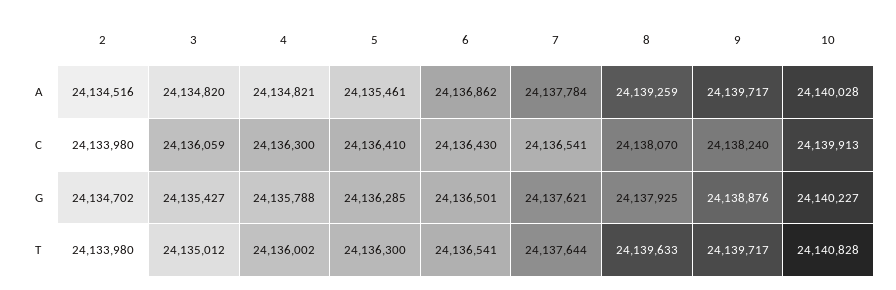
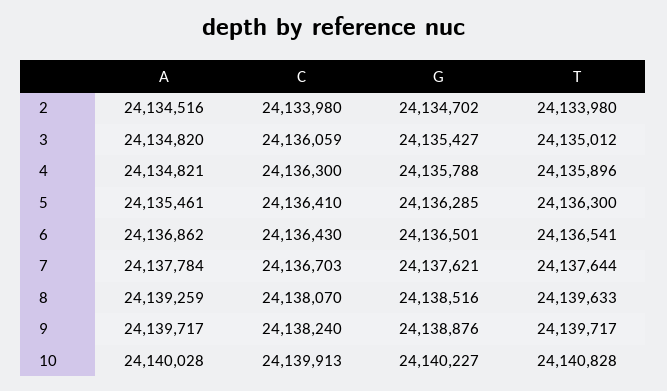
  {
    "2": {
      "A": 24134516,
      "C": 24133980,
      "G": 24134702,
      "T": 24133980
    },
    "3": {
      "A": 24134820,
      "C": 24136059,
      "G": 24135427,
      "T": 24135012
    },
    "4": {
      "A": 24134821,
      "C": 24136300,
      "G": 24135788,
-     "T": 24136002
+     "T": 24135896
    },
    "5": {
      "A": 24135461,
      "C": 24136410,
      "G": 24136285,
      "T": 24136300
    },
    "6": {
      "A": 24136862,
      "C": 24136430,
      "G": 24136501,
      "T": 24136541
    },
    "7": {
      "A": 24137784,
-     "C": 24136541,
+     "C": 24136703,
      "G": 24137621,
      "T": 24137644
    },
    "8": {
      "A": 24139259,
      "C": 24138070,
-     "G": 24137925,
+     "G": 24138516,
      "T": 24139633
    },
    "9": {
      "A": 24139717,
      "C": 24138240,
      "G": 24138876,
      "T": 24139717
    },
    "10": {
      "A": 24140028,
      "C": 24139913,
      "G": 24140227,
      "T": 24140828
    }
  }

